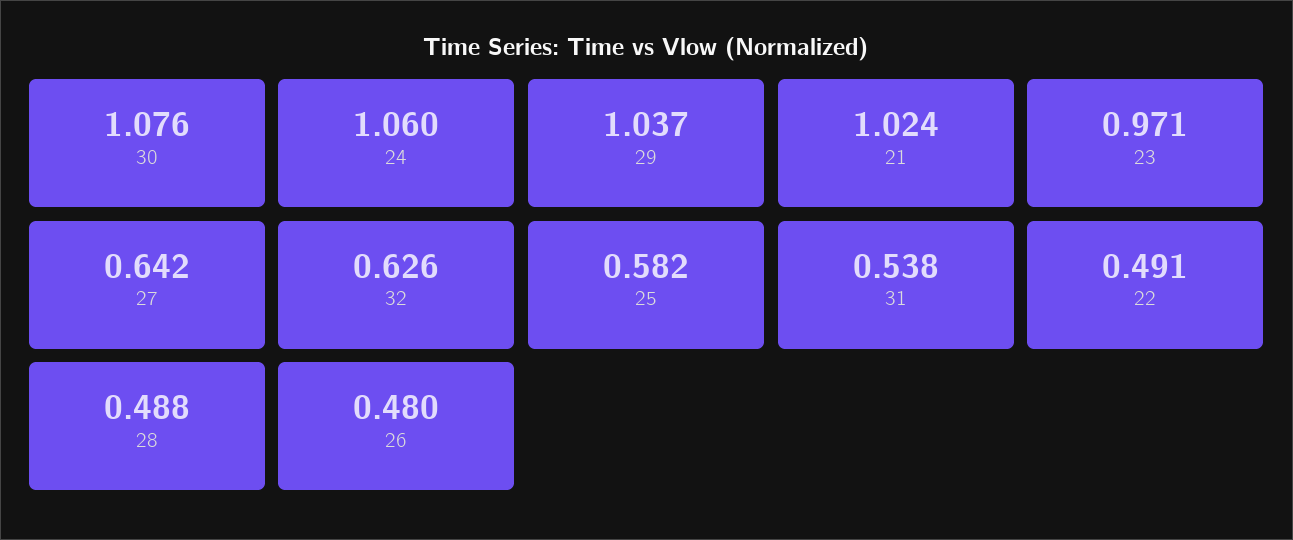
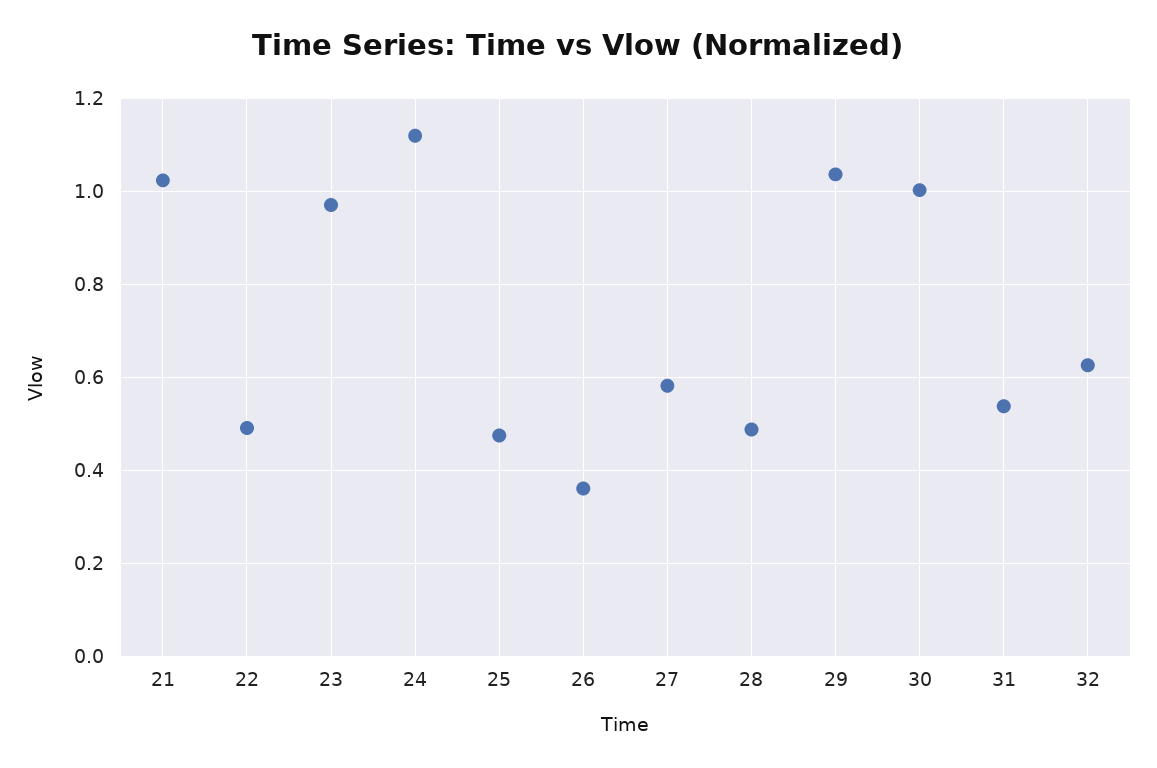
  {
-   "30": 1.076,
+   "30": 1,
-   "24": 1.06,
+   "24": 1.12,
    "29": 1.037,
    "21": 1.024,
    "23": 0.971,
-   "27": 0.642,
+   "27": 0.58,
    "32": 0.626,
-   "25": 0.582,
+   "25": 0.48,
    "31": 0.538,
    "22": 0.491,
    "28": 0.488,
-   "26": 0.48
+   "26": 0.36
  }

